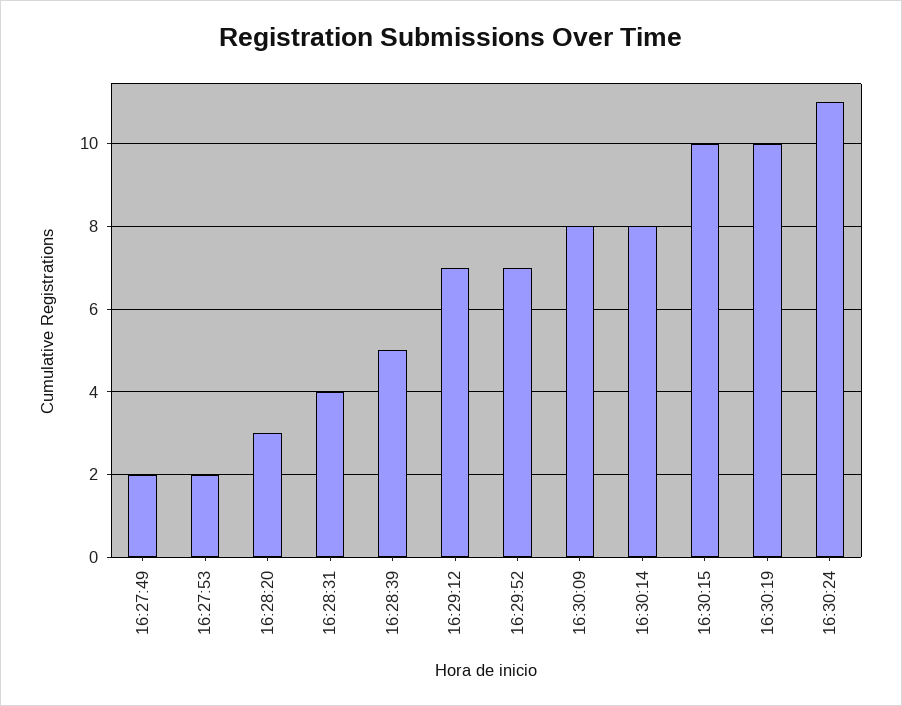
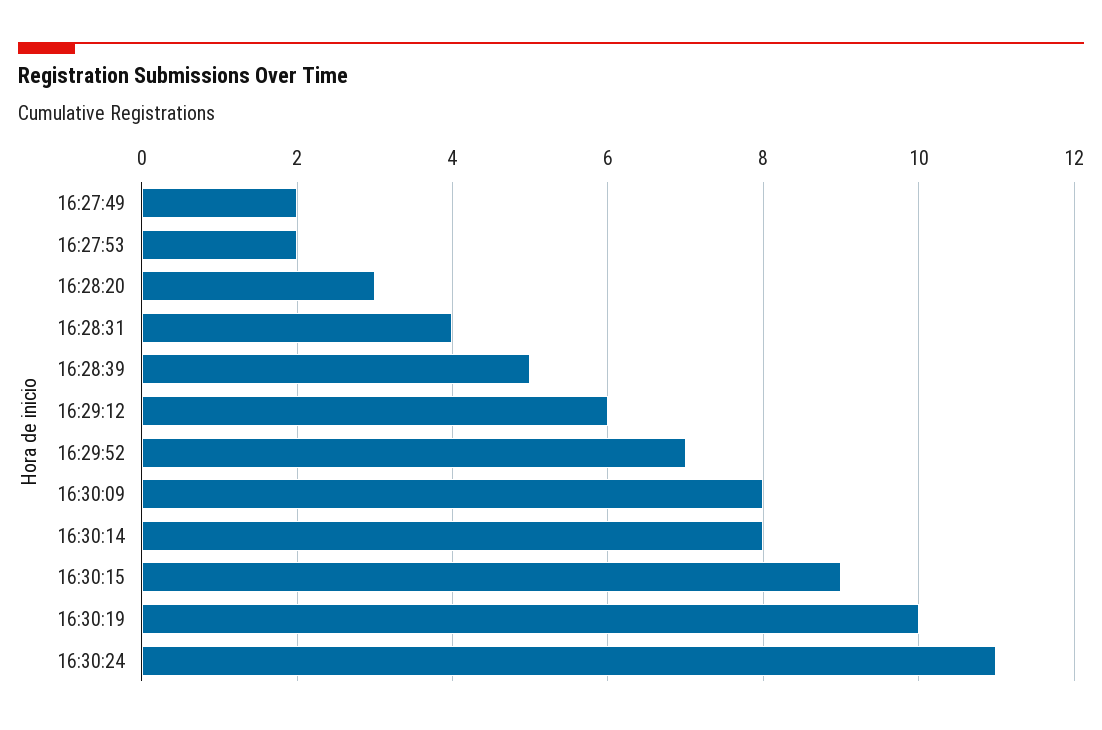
  {
    "16:27:49": 2,
    "16:27:53": 2,
    "16:28:20": 3,
    "16:28:31": 4,
    "16:28:39": 5,
-   "16:29:12": 7,
+   "16:29:12": 6,
    "16:29:52": 7,
    "16:30:09": 8,
    "16:30:14": 8,
-   "16:30:15": 10,
+   "16:30:15": 9,
    "16:30:19": 10,
    "16:30:24": 11
  }

